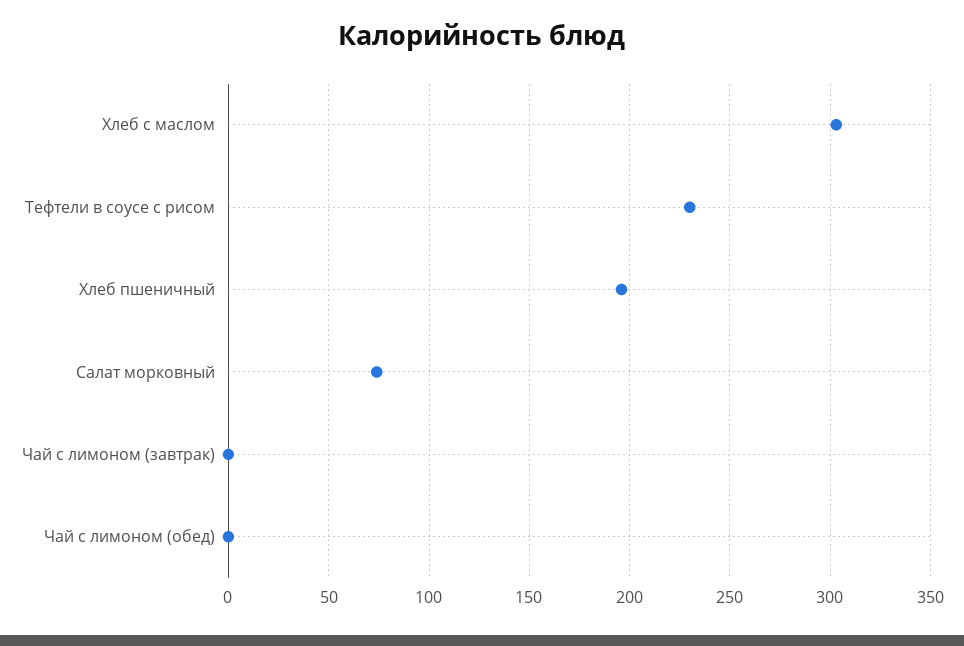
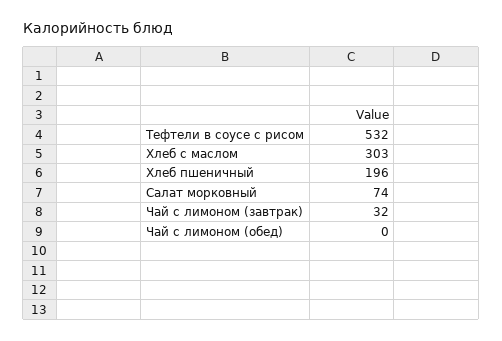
  {
    "Хлеб с маслом": 303,
-   "Тефтели в соусе с рисом": 230,
+   "Тефтели в соусе с рисом": 532,
    "Хлеб пшеничный": 196,
    "Салат морковный": 74,
-   "Чай с лимоном (завтрак)": 0,
+   "Чай с лимоном (завтрак)": 32,
    "Чай с лимоном (обед)": 0
  }

